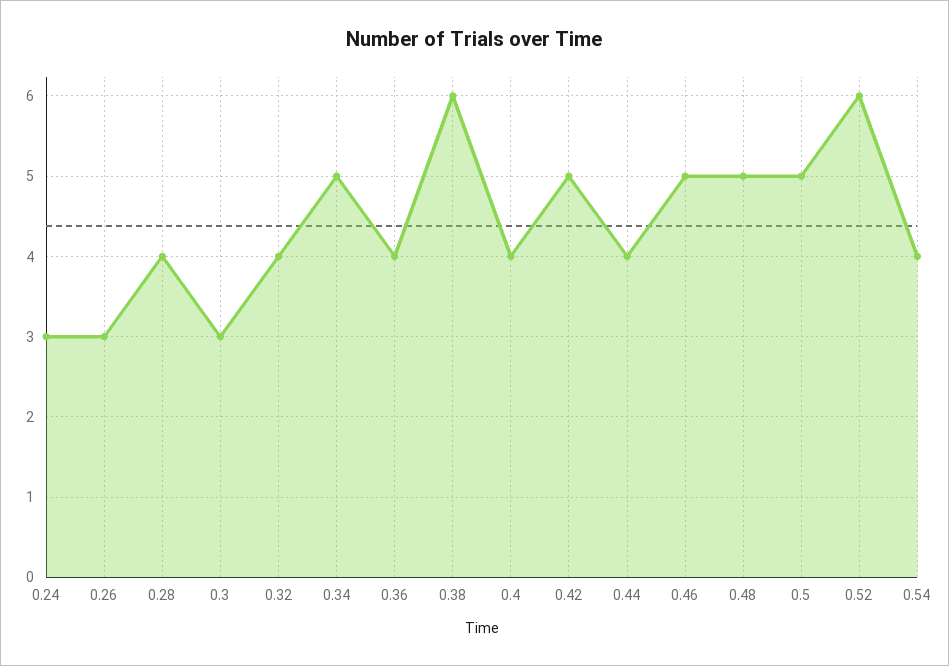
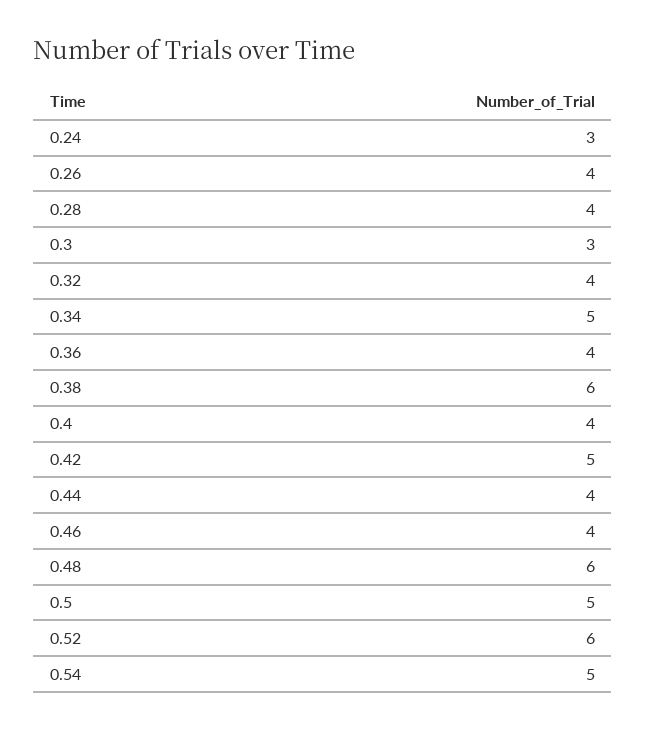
  {
    "0.24": 3,
-   "0.26": 3,
+   "0.26": 4,
    "0.28": 4,
    "0.3": 3,
    "0.32": 4,
    "0.34": 5,
    "0.36": 4,
    "0.38": 6,
    "0.4": 4,
    "0.42": 5,
    "0.44": 4,
-   "0.46": 5,
+   "0.46": 4,
-   "0.48": 5,
+   "0.48": 6,
    "0.5": 5,
    "0.52": 6,
-   "0.54": 4
+   "0.54": 5
  }

